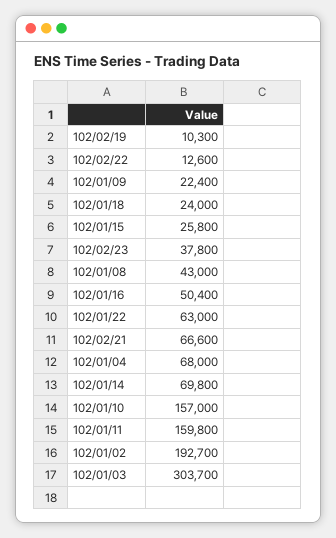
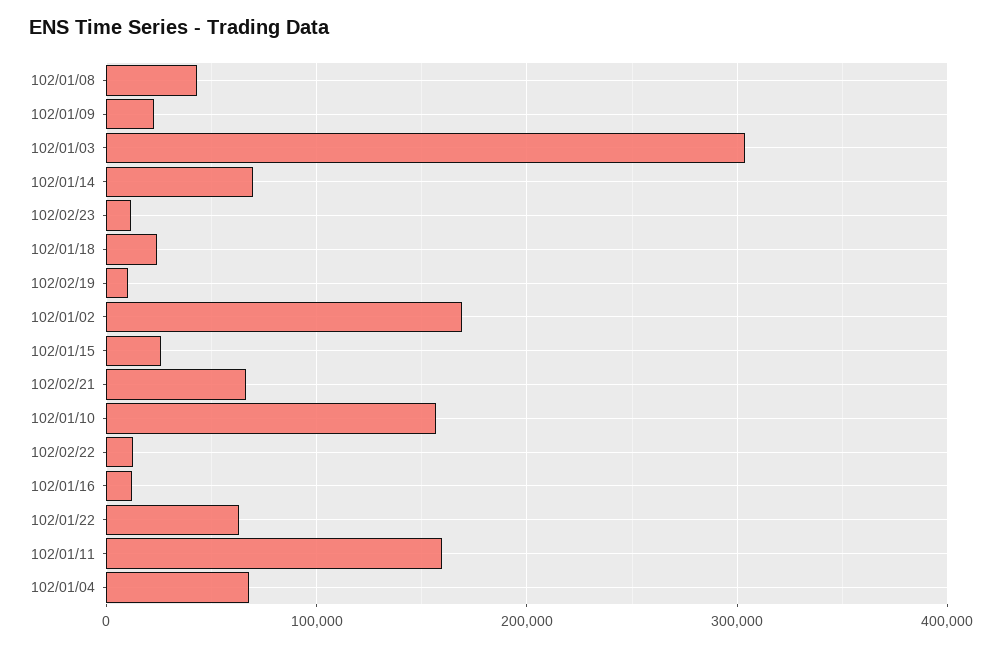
  {
    "102/02/19": 10300,
    "102/02/22": 12600,
    "102/01/09": 22400,
    "102/01/18": 24000,
    "102/01/15": 25800,
-   "102/02/23": 37800,
+   "102/02/23": 10000,
    "102/01/08": 43000,
-   "102/01/16": 50400,
+   "102/01/16": 10000,
    "102/01/22": 63000,
    "102/02/21": 66600,
    "102/01/04": 68000,
    "102/01/14": 69800,
    "102/01/10": 157000,
    "102/01/11": 159800,
-   "102/01/02": 192700,
+   "102/01/02": 170000,
    "102/01/03": 303700
  }

